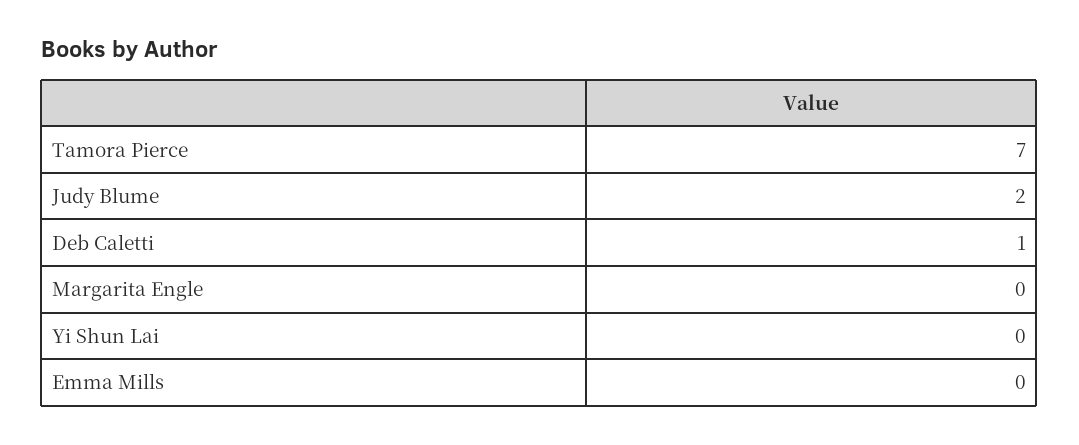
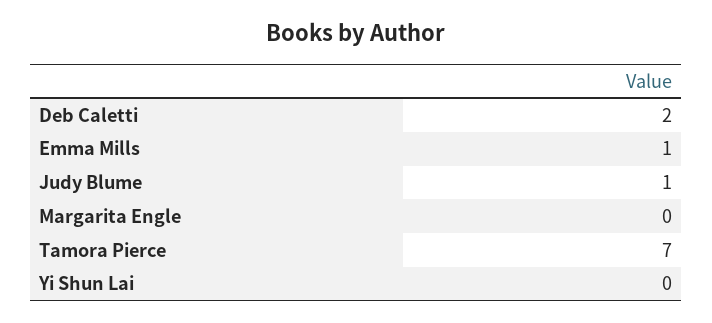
  {
    "Tamora Pierce": 7,
-   "Judy Blume": 2,
+   "Judy Blume": 1,
-   "Deb Caletti": 1,
+   "Deb Caletti": 2,
    "Margarita Engle": 0,
    "Yi Shun Lai": 0,
-   "Emma Mills": 0
+   "Emma Mills": 1
  }

